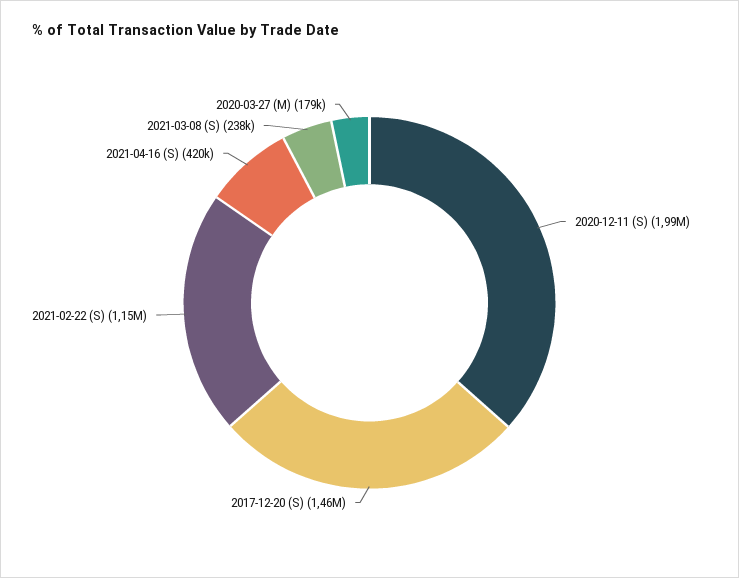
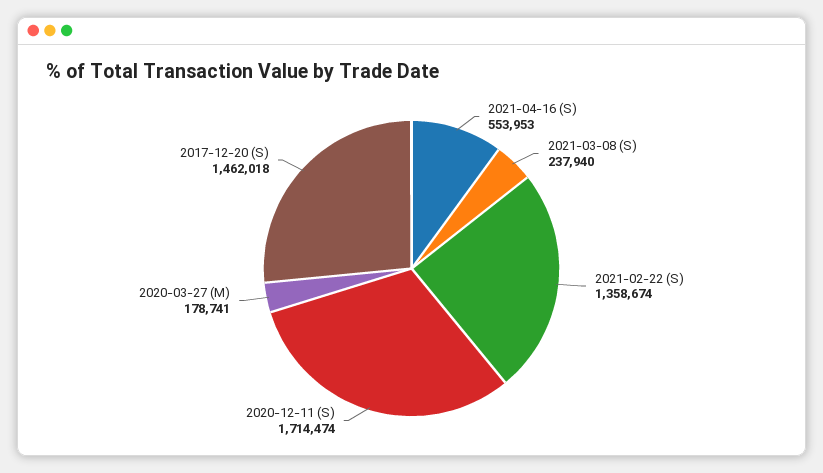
  {
-   "2020-12-11 (S)": 1990000,
+   "2020-12-11 (S)": 1714474,
    "2017-12-20 (S)": 1462018,
-   "2021-02-22 (S)": 1150000,
+   "2021-02-22 (S)": 1358674,
-   "2021-04-16 (S)": 420000,
+   "2021-04-16 (S)": 553953,
    "2021-03-08 (S)": 237940,
    "2020-03-27 (M)": 178741
  }

